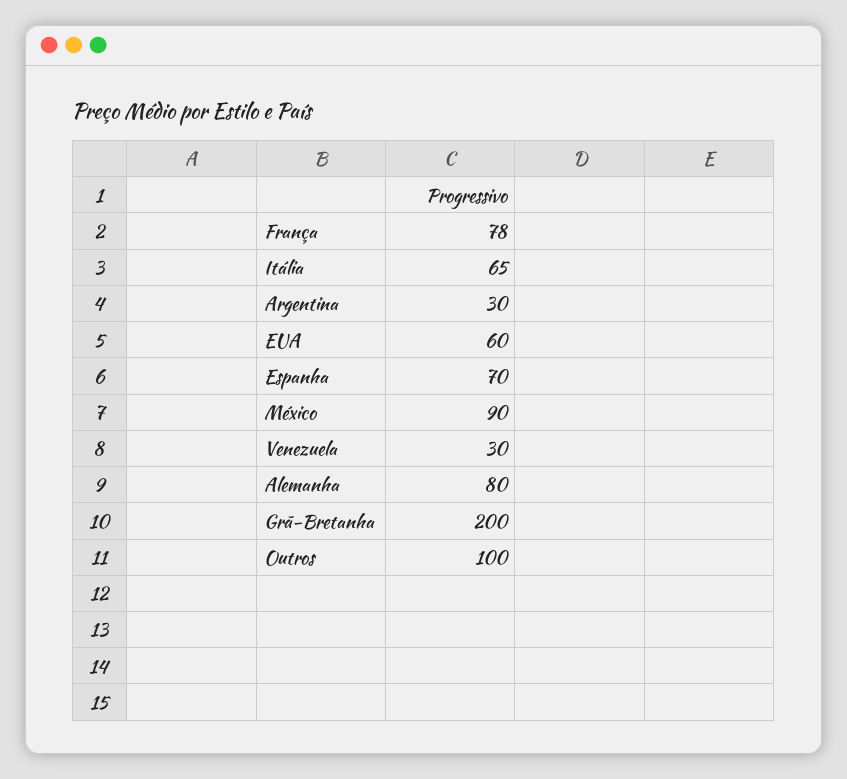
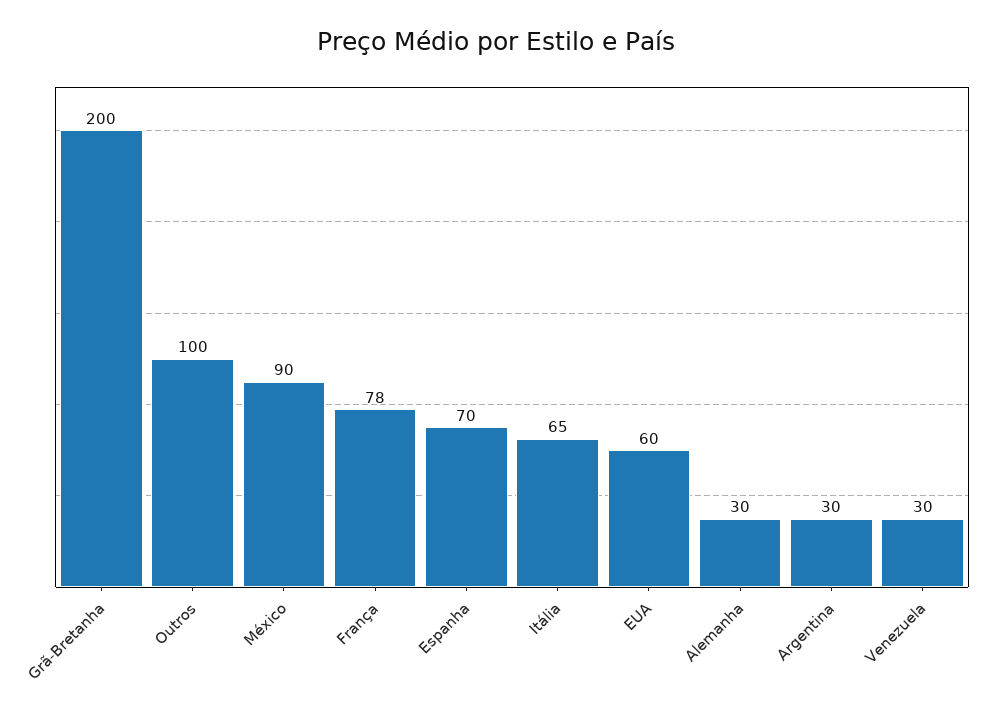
  {
    "França": 78,
    "Itália": 65,
    "Argentina": 30,
    "EUA": 60,
    "Espanha": 70,
    "México": 90,
    "Venezuela": 30,
-   "Alemanha": 80,
+   "Alemanha": 30,
    "Grã-Bretanha": 200,
    "Outros": 100
  }

